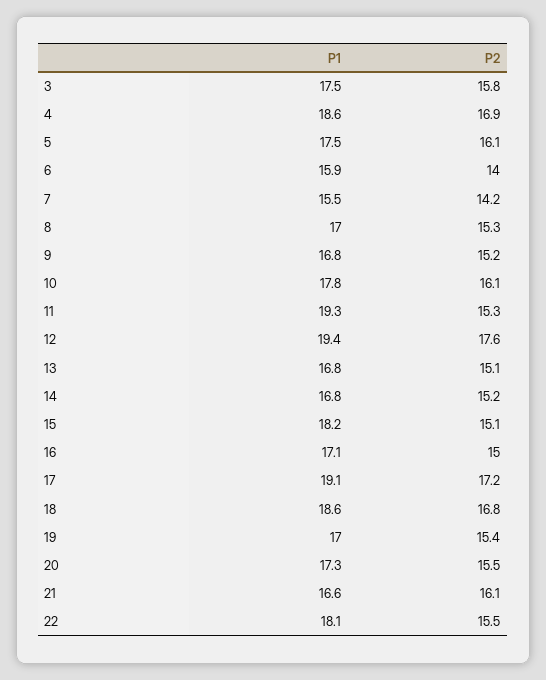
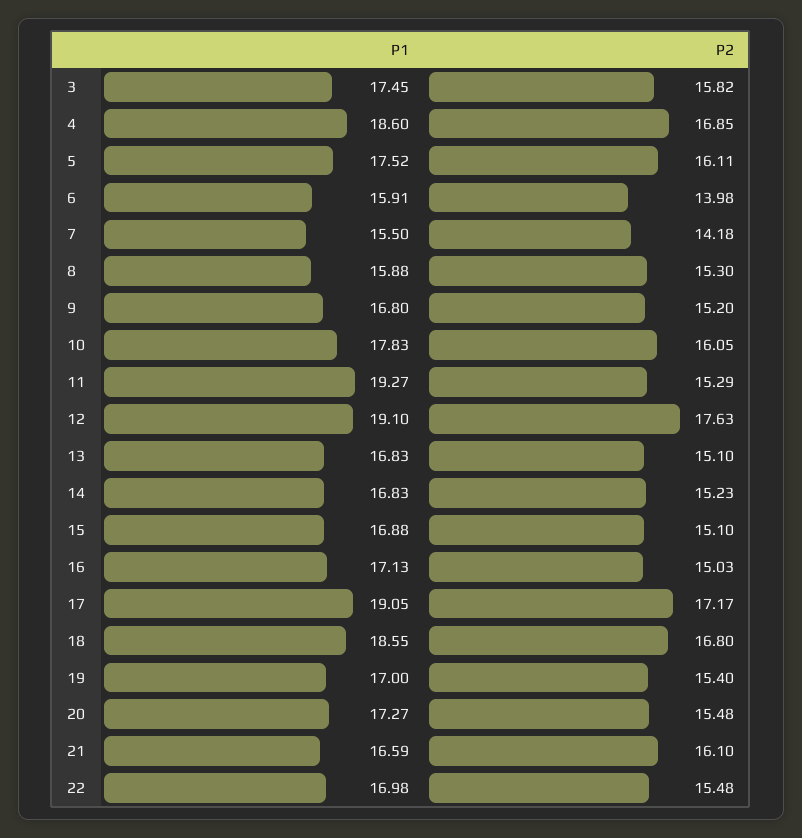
  {
    "P1": {
      "3": 17.45,
      "4": 18.6,
      "5": 17.52,
      "6": 15.91,
      "7": 15.5,
-     "8": 17,
+     "8": 15.88,
      "9": 16.8,
      "10": 17.83,
      "11": 19.27,
-     "12": 19.4,
+     "12": 19.1,
      "13": 16.83,
      "14": 16.83,
-     "15": 18.2,
+     "15": 16.88,
      "16": 17.13,
      "17": 19.05,
      "18": 18.55,
      "19": 17,
      "20": 17.27,
      "21": 16.59,
-     "22": 18.1
+     "22": 16.98
    },
    "P2": {
      "3": 15.82,
      "4": 16.85,
      "5": 16.11,
      "6": 13.98,
      "7": 14.18,
      "8": 15.3,
      "9": 15.2,
      "10": 16.05,
      "11": 15.29,
      "12": 17.63,
      "13": 15.1,
      "14": 15.23,
      "15": 15.1,
      "16": 15.03,
      "17": 17.17,
      "18": 16.8,
      "19": 15.4,
      "20": 15.48,
      "21": 16.1,
      "22": 15.48
    }
  }

